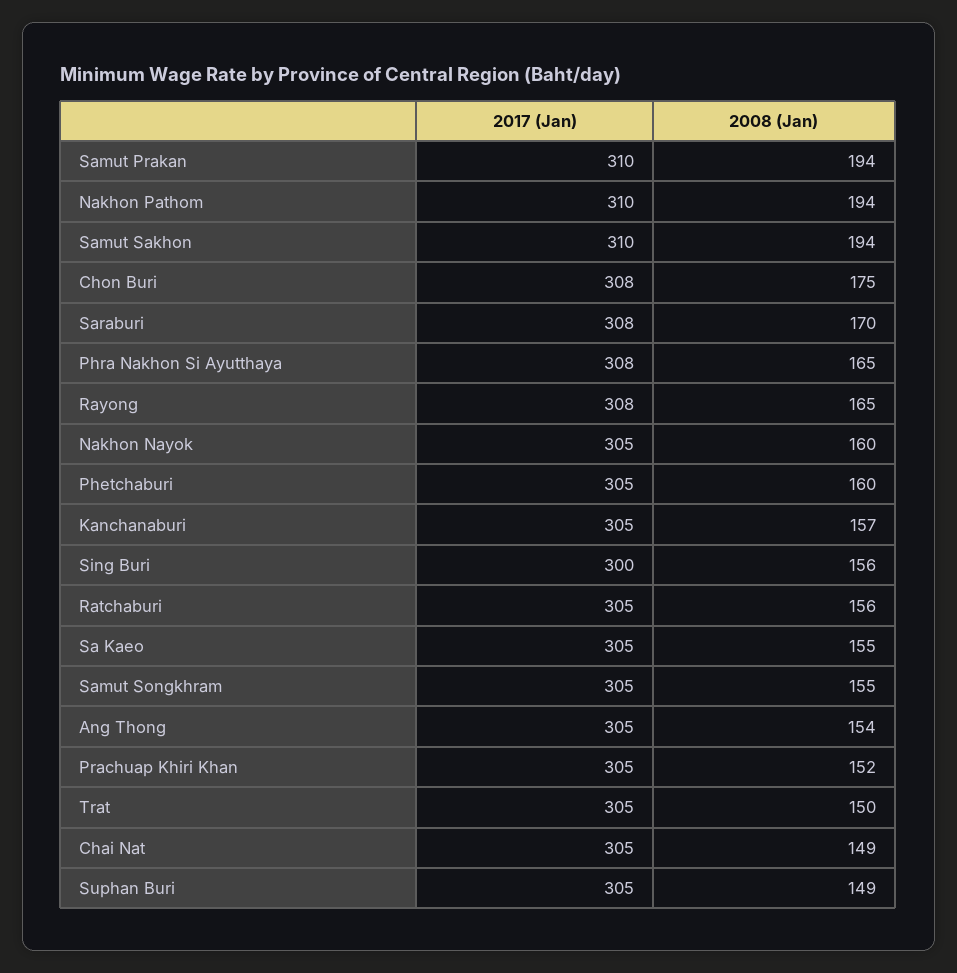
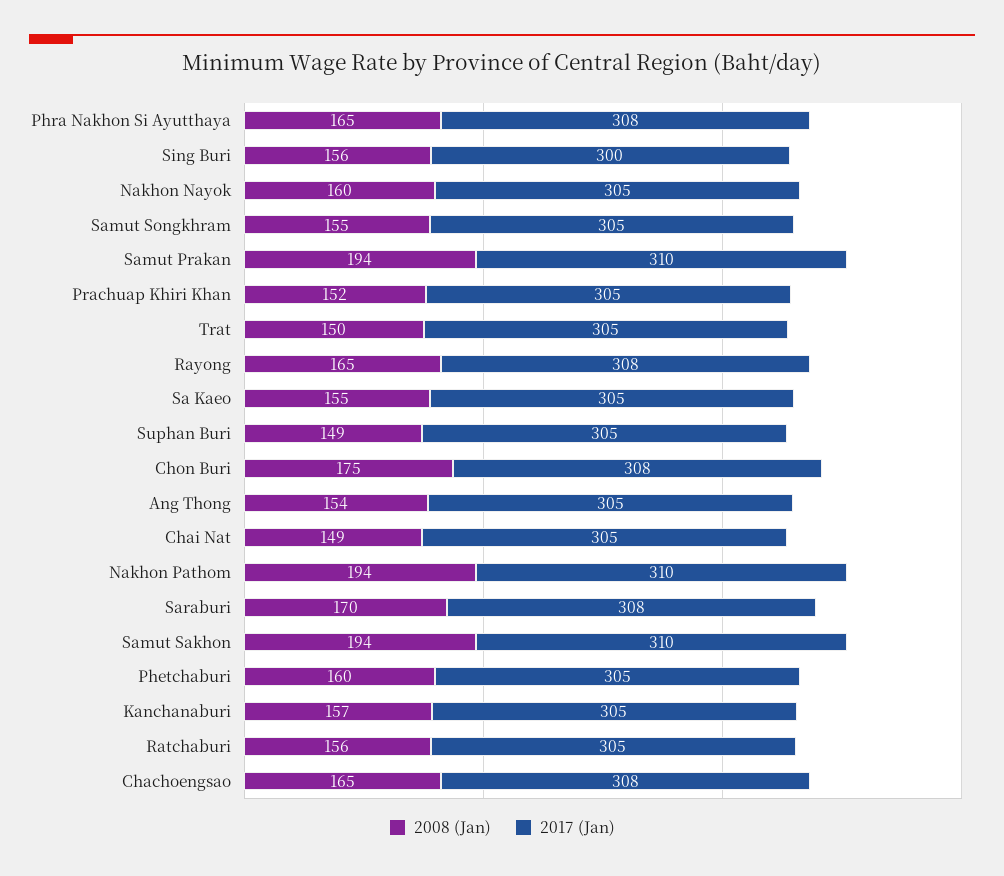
  {
    "2017 (Jan)": {
      "Samut Prakan": 310,
      "Nakhon Pathom": 310,
      "Samut Sakhon": 310,
      "Chon Buri": 308,
      "Saraburi": 308,
      "Phra Nakhon Si Ayutthaya": 308,
      "Rayong": 308,
      "Nakhon Nayok": 305,
      "Phetchaburi": 305,
      "Kanchanaburi": 305,
      "Sing Buri": 300,
      "Ratchaburi": 305,
      "Sa Kaeo": 305,
      "Samut Songkhram": 305,
      "Ang Thong": 305,
      "Prachuap Khiri Khan": 305,
      "Trat": 305,
      "Chai Nat": 305,
-     "Suphan Buri": 305
+     "Suphan Buri": 305,
+     "Chachoengsao": 308
    },
    "2008 (Jan)": {
      "Samut Prakan": 194,
      "Nakhon Pathom": 194,
      "Samut Sakhon": 194,
      "Chon Buri": 175,
      "Saraburi": 170,
      "Phra Nakhon Si Ayutthaya": 165,
      "Rayong": 165,
      "Nakhon Nayok": 160,
      "Phetchaburi": 160,
      "Kanchanaburi": 157,
      "Sing Buri": 156,
      "Ratchaburi": 156,
      "Sa Kaeo": 155,
      "Samut Songkhram": 155,
      "Ang Thong": 154,
      "Prachuap Khiri Khan": 152,
      "Trat": 150,
      "Chai Nat": 149,
-     "Suphan Buri": 149
+     "Suphan Buri": 149,
+     "Chachoengsao": 165
    }
  }

